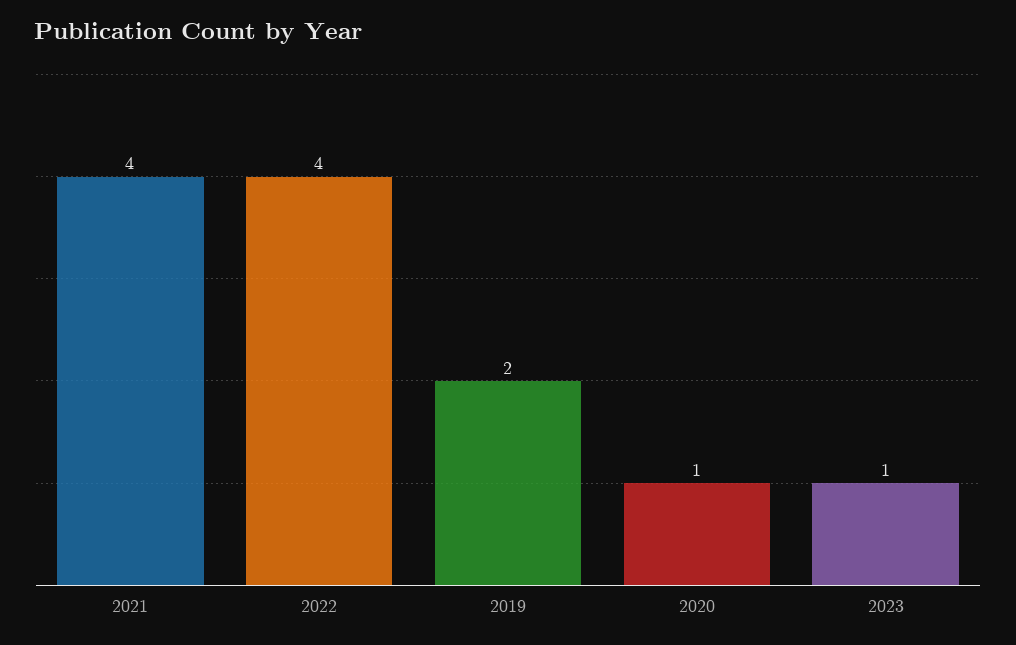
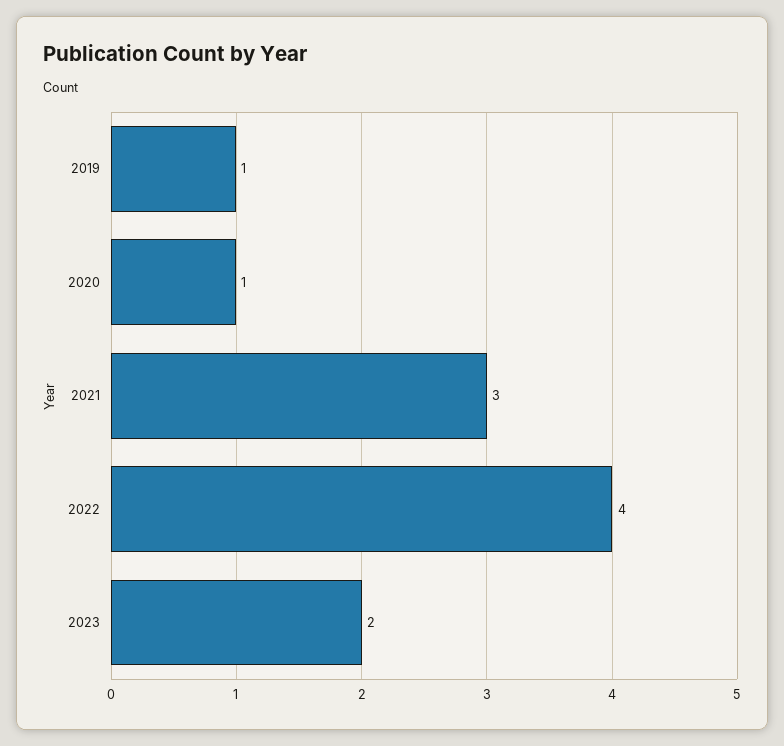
  {
-   "2021": 4,
+   "2021": 3,
    "2022": 4,
-   "2019": 2,
+   "2019": 1,
    "2020": 1,
-   "2023": 1
+   "2023": 2
  }

